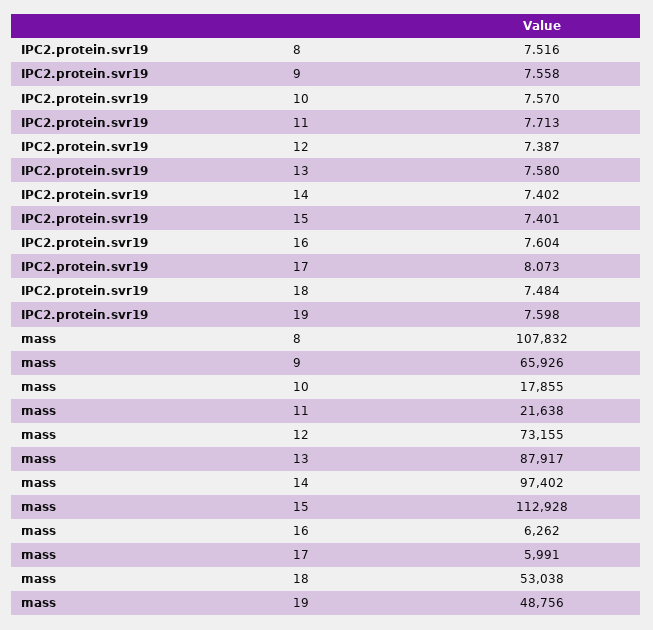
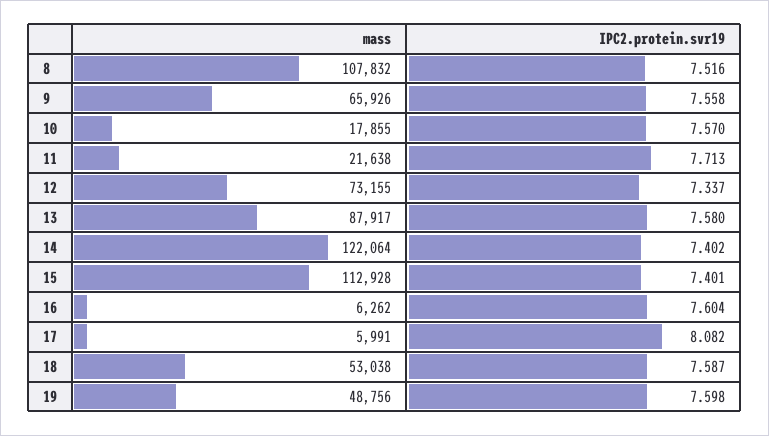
  {
    "IPC2.protein.svr19": {
      "8": 7.516,
      "9": 7.558,
      "10": 7.57,
      "11": 7.713,
-     "12": 7.387,
+     "12": 7.337,
      "13": 7.58,
      "14": 7.402,
      "15": 7.401,
      "16": 7.604,
-     "17": 8.073,
+     "17": 8.082,
-     "18": 7.484,
+     "18": 7.587,
      "19": 7.598
    },
    "mass": {
      "8": 107832,
      "9": 65926,
      "10": 17855,
      "11": 21638,
      "12": 73155,
      "13": 87917,
-     "14": 97402,
+     "14": 122064,
      "15": 112928,
      "16": 6262,
      "17": 5991,
      "18": 53038,
      "19": 48756
    }
  }

